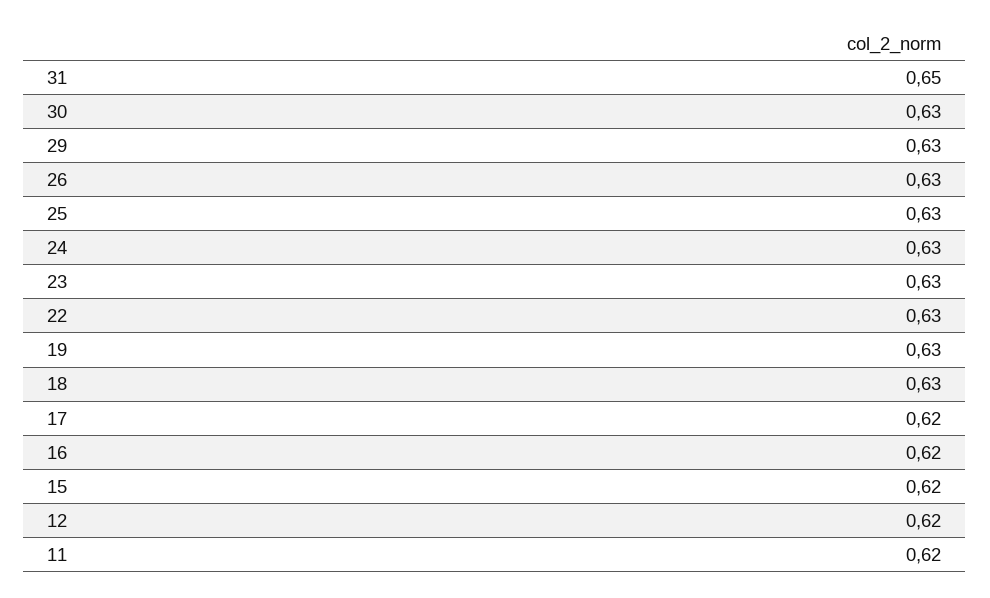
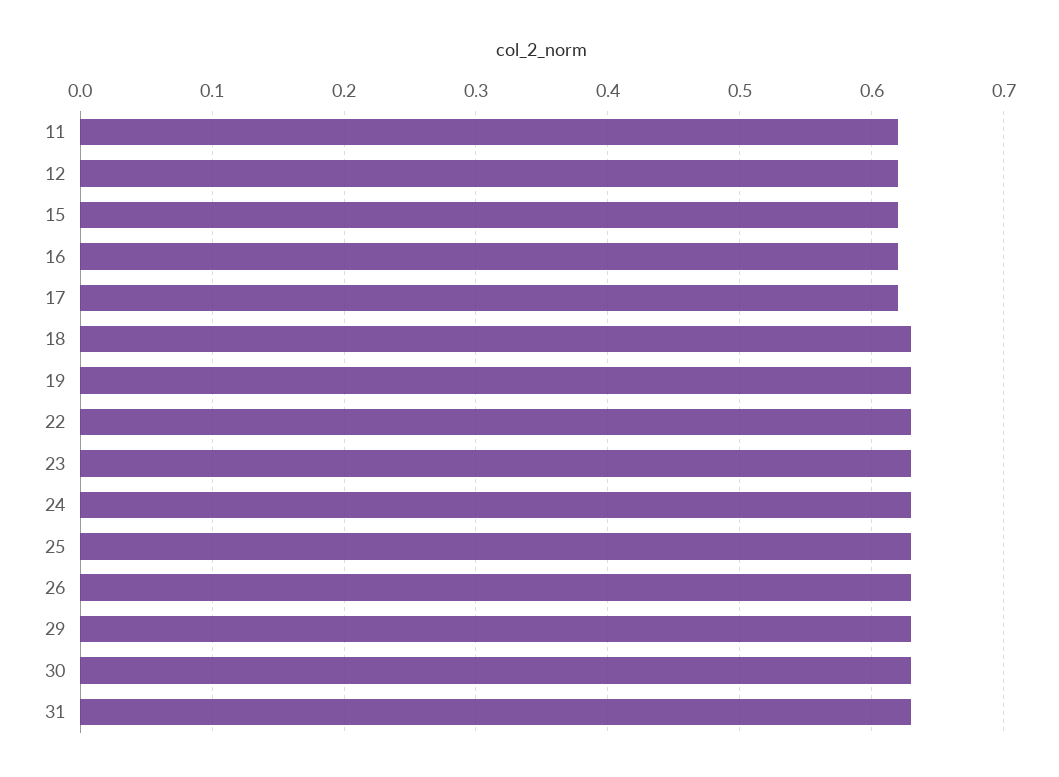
  {
-   "31": 0.65,
+   "31": 0.63,
    "30": 0.63,
    "29": 0.63,
    "26": 0.63,
    "25": 0.63,
    "24": 0.63,
    "23": 0.63,
    "22": 0.63,
    "19": 0.63,
    "18": 0.63,
    "17": 0.62,
    "16": 0.62,
    "15": 0.62,
    "12": 0.62,
    "11": 0.62
  }

